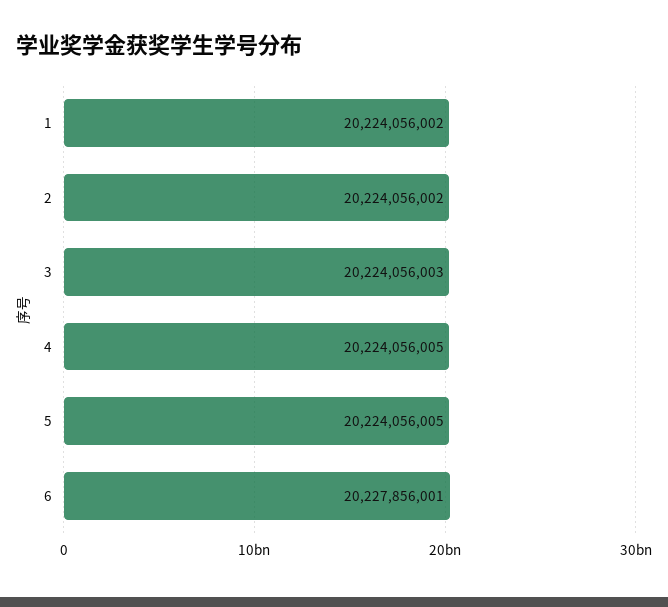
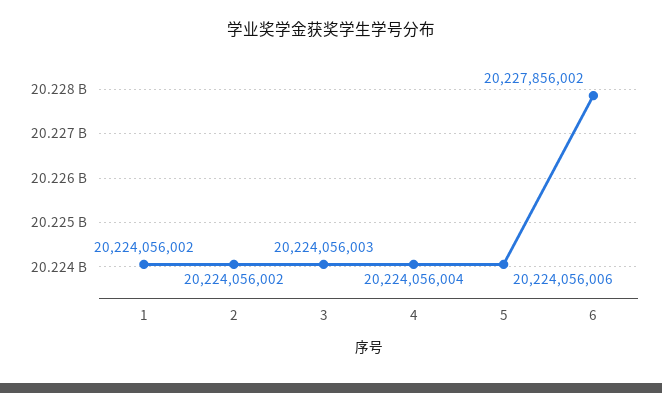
  {
    "1": 20224056002,
    "2": 20224056002,
    "3": 20224056003,
-   "4": 20224056005,
+   "4": 20224056004,
-   "5": 20224056005,
+   "5": 20224056006,
-   "6": 20227856001
+   "6": 20227856002
  }

